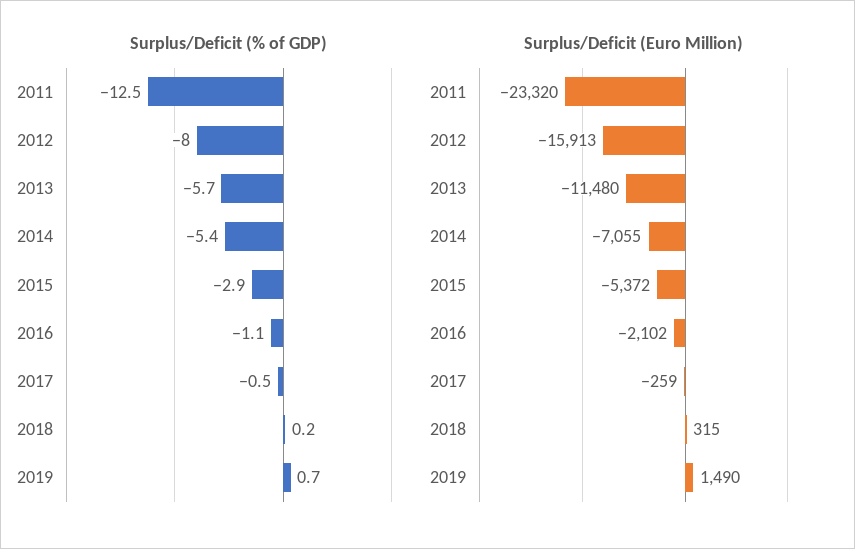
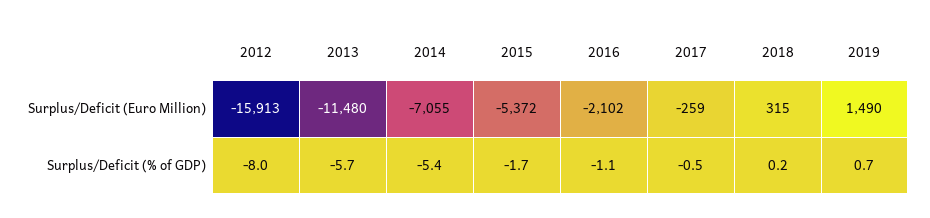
  {
    "Surplus/Deficit (% of GDP)": {
-     "2011": -12.5,
      "2012": -8,
      "2013": -5.7,
      "2014": -5.4,
-     "2015": -2.9,
+     "2015": -1.7,
      "2016": -1.1,
      "2017": -0.5,
      "2018": 0.2,
      "2019": 0.7
    },
    "Surplus/Deficit (Euro Million)": {
-     "2011": -23320,
      "2012": -15913,
      "2013": -11480,
      "2014": -7055,
      "2015": -5372,
      "2016": -2102,
      "2017": -259,
      "2018": 315,
      "2019": 1490
    }
  }

